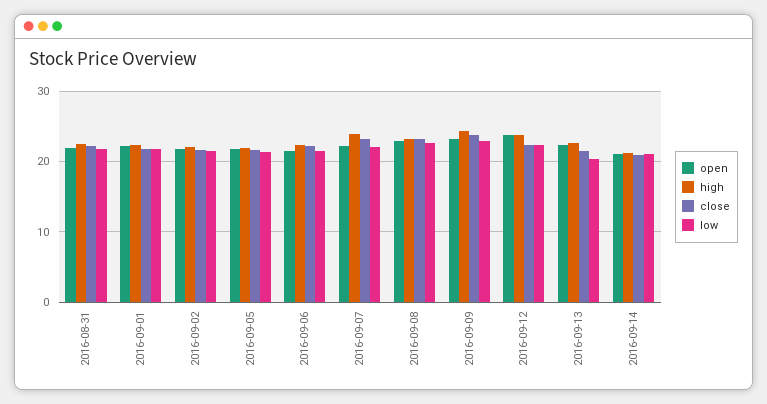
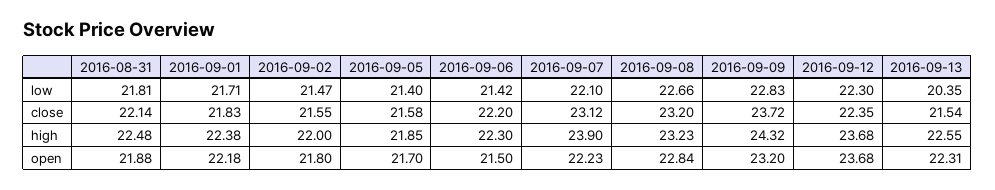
  {
    "open": {
      "2016-08-31": 21.88,
      "2016-09-01": 22.18,
      "2016-09-02": 21.8,
      "2016-09-05": 21.7,
      "2016-09-06": 21.5,
      "2016-09-07": 22.23,
      "2016-09-08": 22.84,
      "2016-09-09": 23.2,
      "2016-09-12": 23.68,
-     "2016-09-13": 22.31,
+     "2016-09-13": 22.31
-     "2016-09-14": 21
    },
    "high": {
      "2016-08-31": 22.48,
      "2016-09-01": 22.38,
      "2016-09-02": 22,
      "2016-09-05": 21.85,
      "2016-09-06": 22.3,
      "2016-09-07": 23.9,
      "2016-09-08": 23.23,
      "2016-09-09": 24.32,
      "2016-09-12": 23.68,
-     "2016-09-13": 22.55,
+     "2016-09-13": 22.55
-     "2016-09-14": 21
    },
    "close": {
      "2016-08-31": 22.14,
      "2016-09-01": 21.83,
      "2016-09-02": 21.55,
      "2016-09-05": 21.58,
      "2016-09-06": 22.2,
      "2016-09-07": 23.12,
      "2016-09-08": 23.2,
      "2016-09-09": 23.72,
      "2016-09-12": 22.35,
-     "2016-09-13": 21.54,
+     "2016-09-13": 21.54
-     "2016-09-14": 21
    },
    "low": {
      "2016-08-31": 21.81,
      "2016-09-01": 21.71,
      "2016-09-02": 21.47,
      "2016-09-05": 21.4,
      "2016-09-06": 21.42,
      "2016-09-07": 22.1,
      "2016-09-08": 22.66,
      "2016-09-09": 22.83,
      "2016-09-12": 22.3,
-     "2016-09-13": 20.35,
+     "2016-09-13": 20.35
-     "2016-09-14": 21
    }
  }

